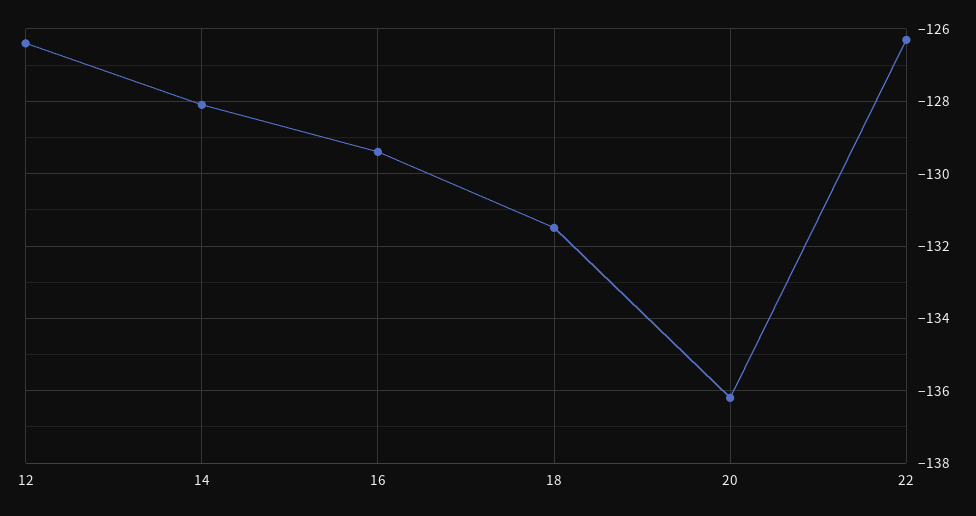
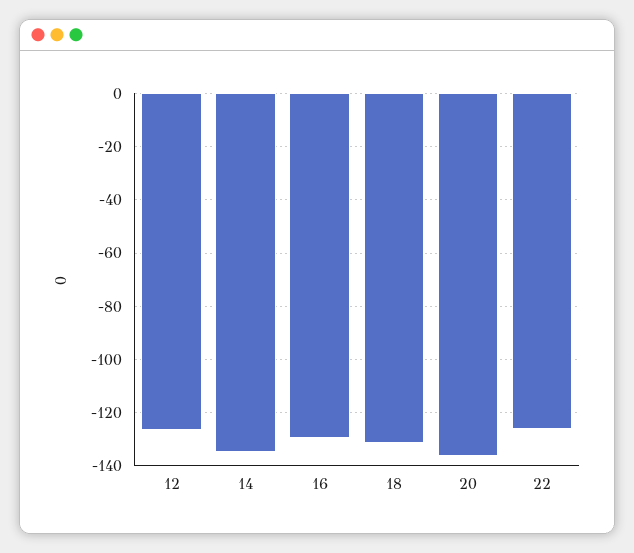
  {
    "12": -126.5,
-   "14": -128,
+   "14": -135,
    "16": -129.5,
    "18": -131.5,
    "20": -136,
    "22": -126.5
  }

